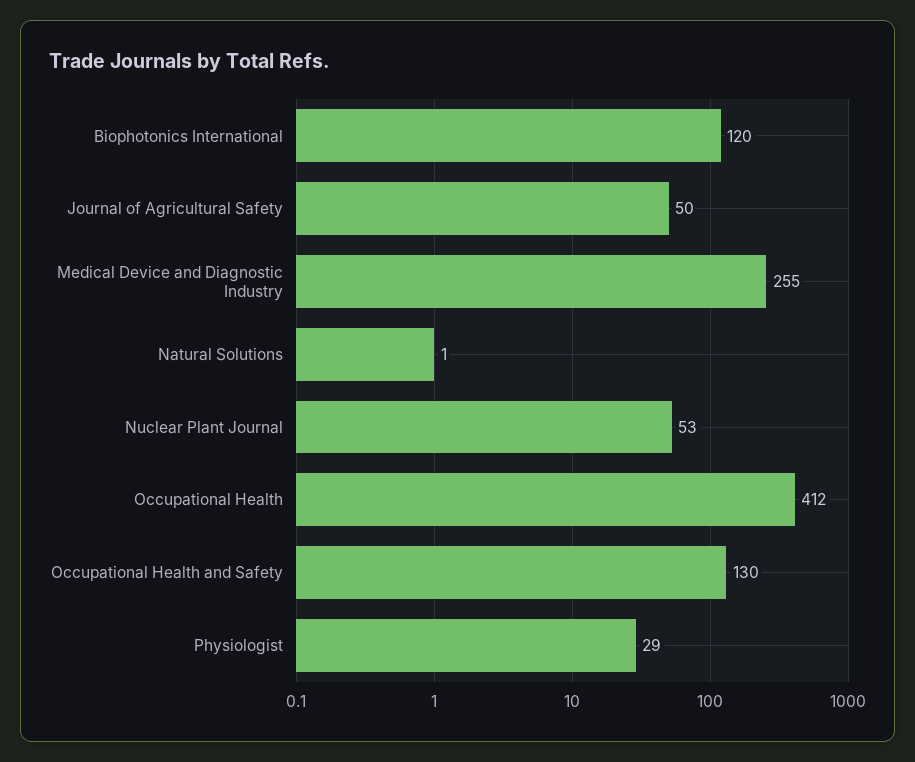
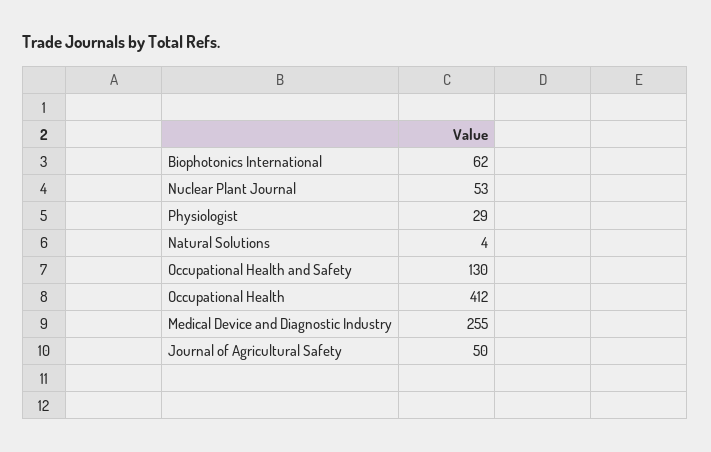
  {
-   "Biophotonics International": 120,
+   "Biophotonics International": 62,
    "Journal of Agricultural Safety": 50,
    "Medical Device and Diagnostic Industry": 255,
-   "Natural Solutions": 1,
+   "Natural Solutions": 4,
    "Nuclear Plant Journal": 53,
    "Occupational Health": 412,
    "Occupational Health and Safety": 130,
    "Physiologist": 29
  }

